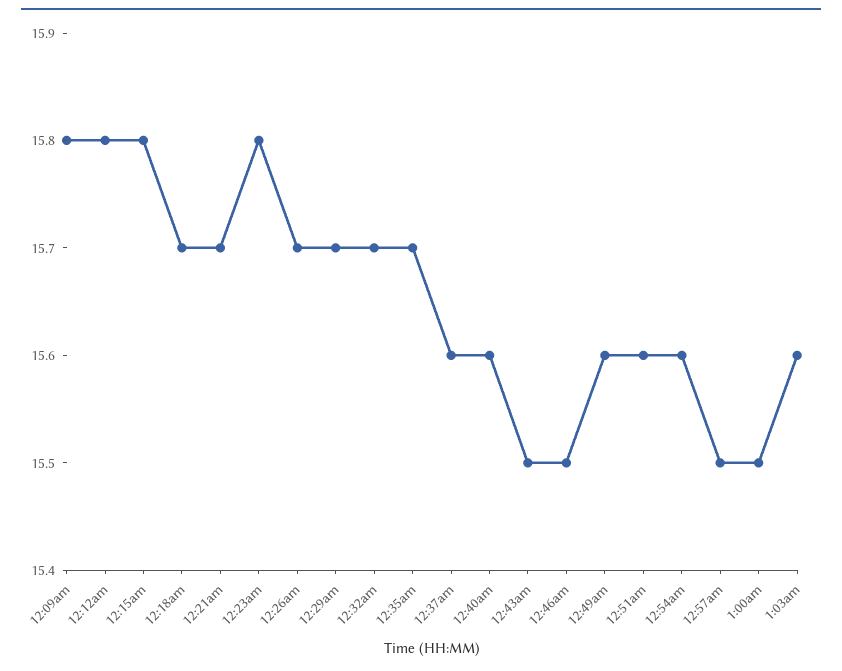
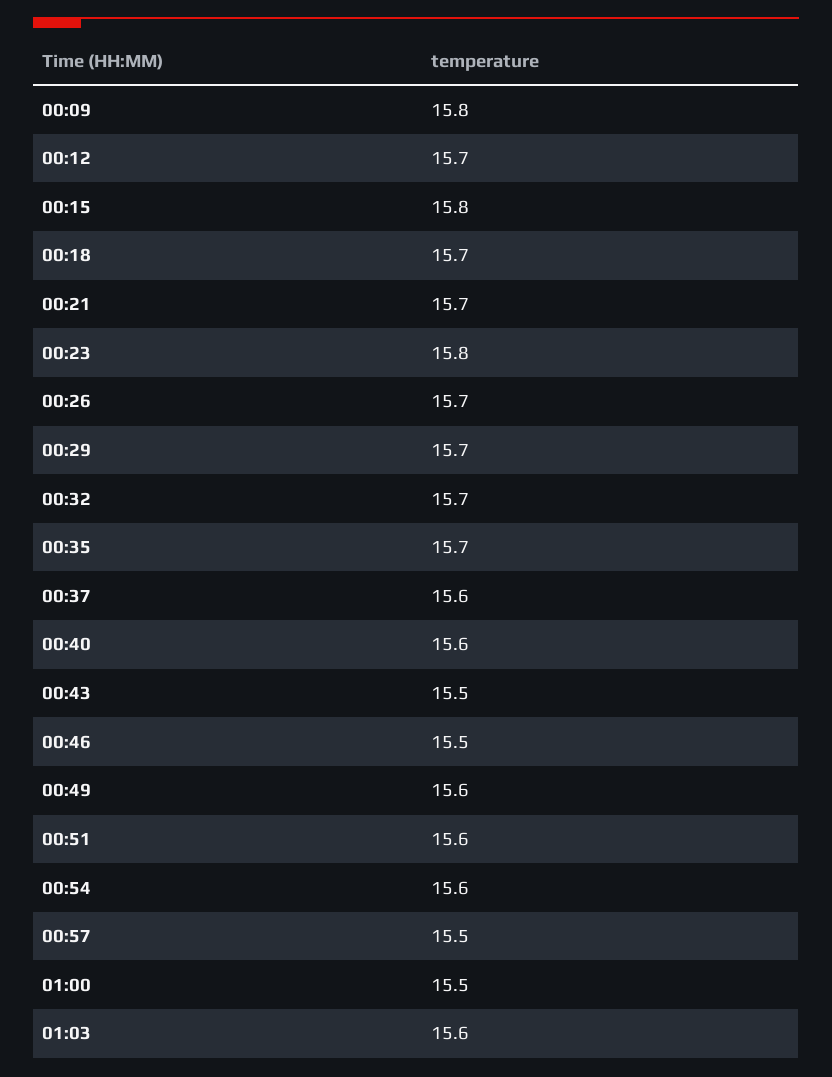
  {
    "12:09am": 15.8,
-   "12:12am": 15.8,
+   "12:12am": 15.7,
    "12:15am": 15.8,
    "12:18am": 15.7,
    "12:21am": 15.7,
    "12:23am": 15.8,
    "12:26am": 15.7,
    "12:29am": 15.7,
    "12:32am": 15.7,
    "12:35am": 15.7,
    "12:37am": 15.6,
    "12:40am": 15.6,
    "12:43am": 15.5,
    "12:46am": 15.5,
    "12:49am": 15.6,
    "12:51am": 15.6,
    "12:54am": 15.6,
    "12:57am": 15.5,
    "1:00am": 15.5,
    "1:03am": 15.6
  }

